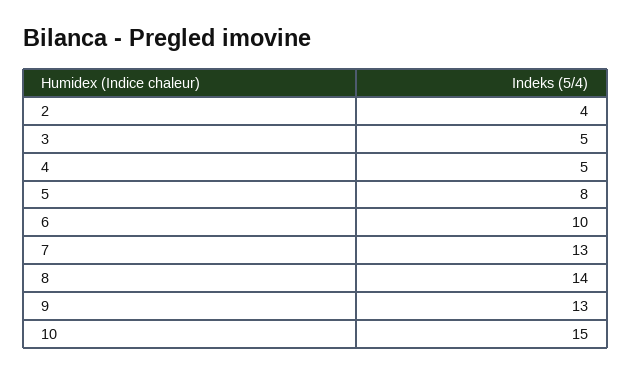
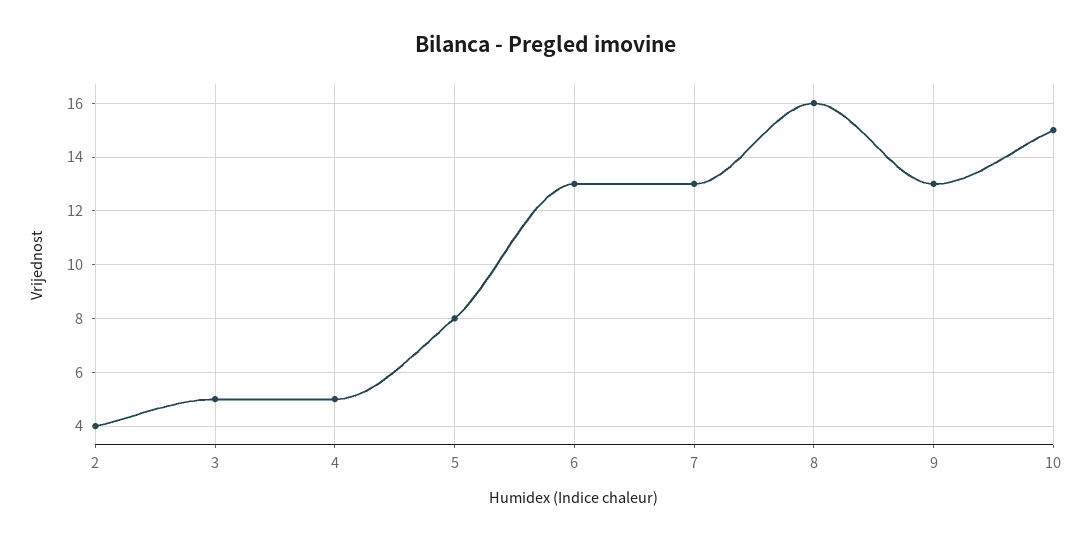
  {
    "2": 4,
    "3": 5,
    "4": 5,
    "5": 8,
-   "6": 10,
+   "6": 13,
    "7": 13,
-   "8": 14,
+   "8": 16,
    "9": 13,
    "10": 15
  }

